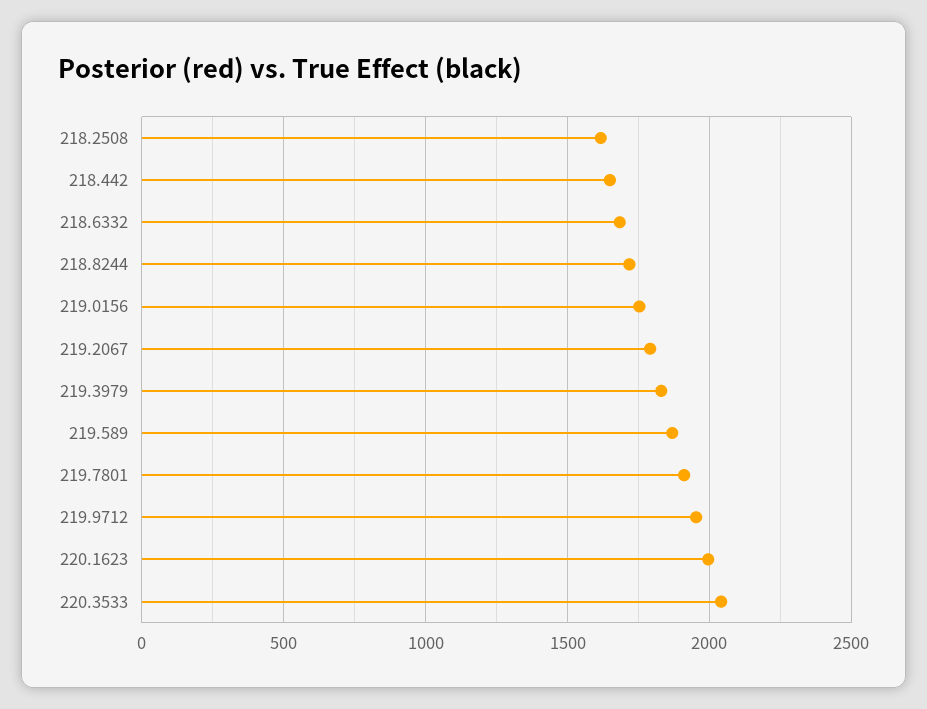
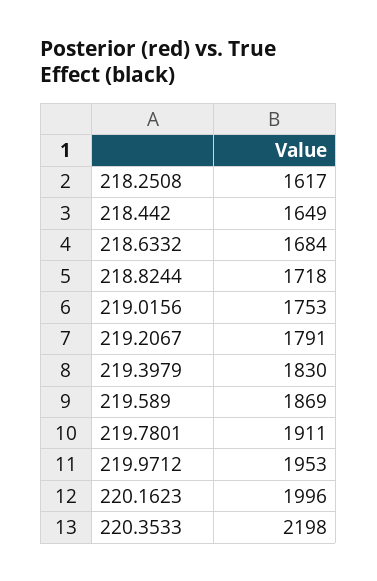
  {
    "218.2508": 1617,
    "218.442": 1649,
    "218.6332": 1684,
    "218.8244": 1718,
    "219.0156": 1753,
    "219.2067": 1791,
    "219.3979": 1830,
    "219.589": 1869,
    "219.7801": 1911,
    "219.9712": 1953,
    "220.1623": 1996,
-   "220.3533": 2050
+   "220.3533": 2198
  }

